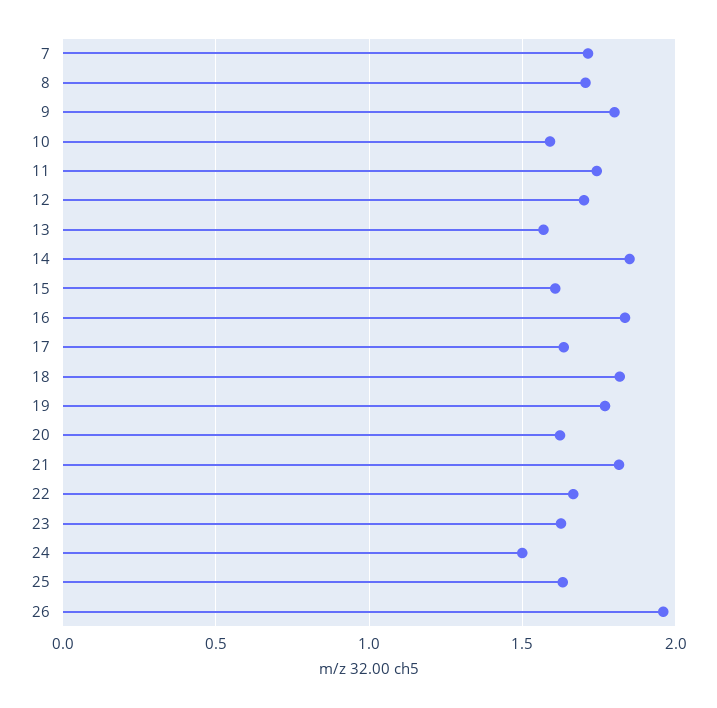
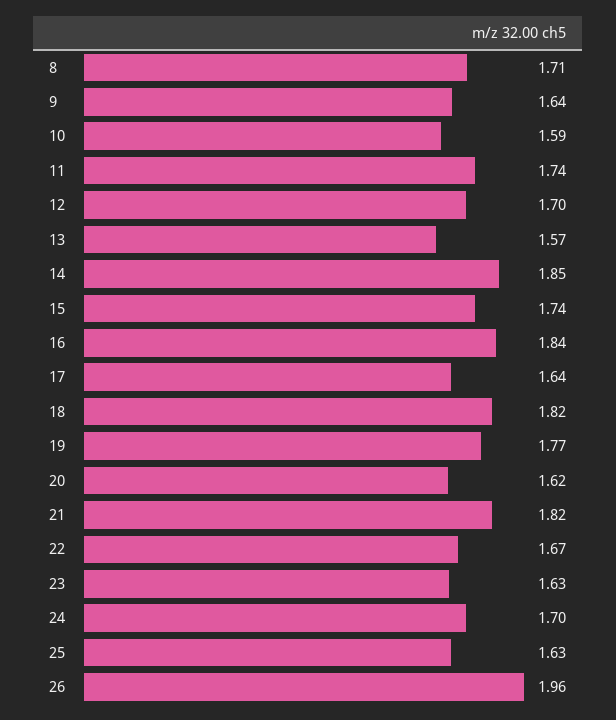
  {
-   "7": 1.7,
    "8": 1.71,
-   "9": 1.8,
+   "9": 1.64,
    "10": 1.59,
    "11": 1.74,
    "12": 1.7,
    "13": 1.57,
    "14": 1.85,
-   "15": 1.6,
+   "15": 1.74,
    "16": 1.84,
    "17": 1.64,
    "18": 1.82,
    "19": 1.77,
    "20": 1.62,
    "21": 1.82,
    "22": 1.67,
    "23": 1.63,
-   "24": 1.5,
+   "24": 1.7,
    "25": 1.63,
    "26": 1.96
  }

